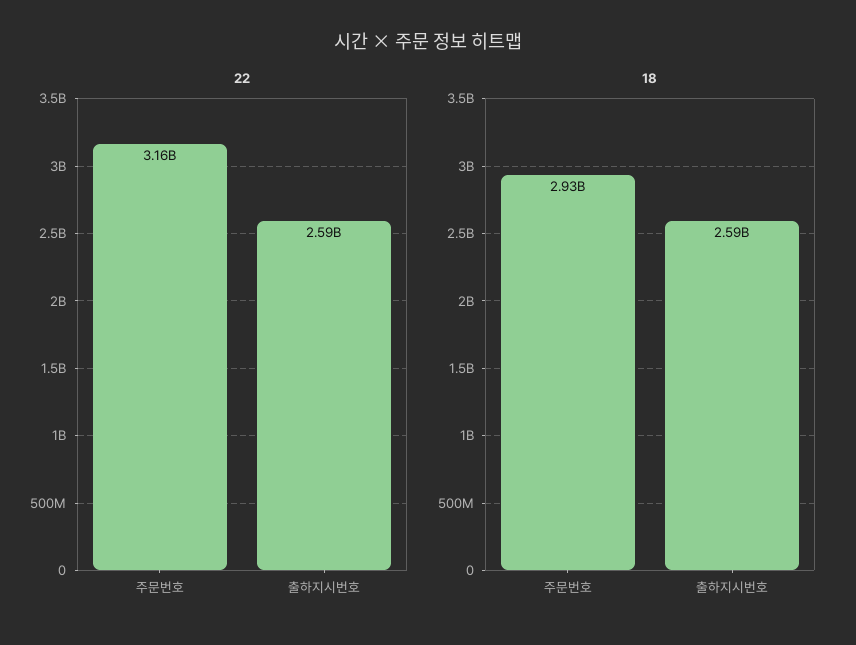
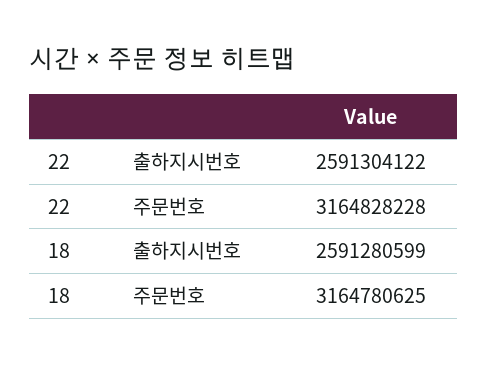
  {
    "22": {
      "주문번호": 3164828228,
      "출하지시번호": 2591304122
    },
    "18": {
-     "주문번호": 2930000000,
+     "주문번호": 3164780625,
      "출하지시번호": 2591280599
    }
  }

